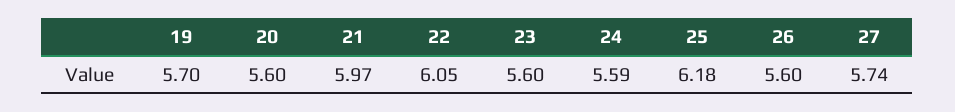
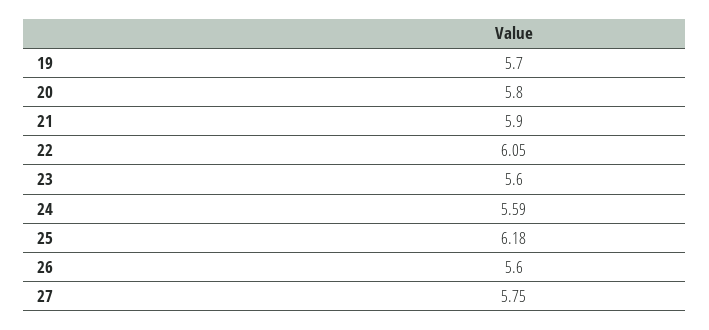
  {
    "19": 5.7,
-   "20": 5.6,
+   "20": 5.8,
-   "21": 5.97,
+   "21": 5.9,
    "22": 6.05,
    "23": 5.6,
    "24": 5.59,
    "25": 6.18,
    "26": 5.6,
-   "27": 5.74
+   "27": 5.75
  }

